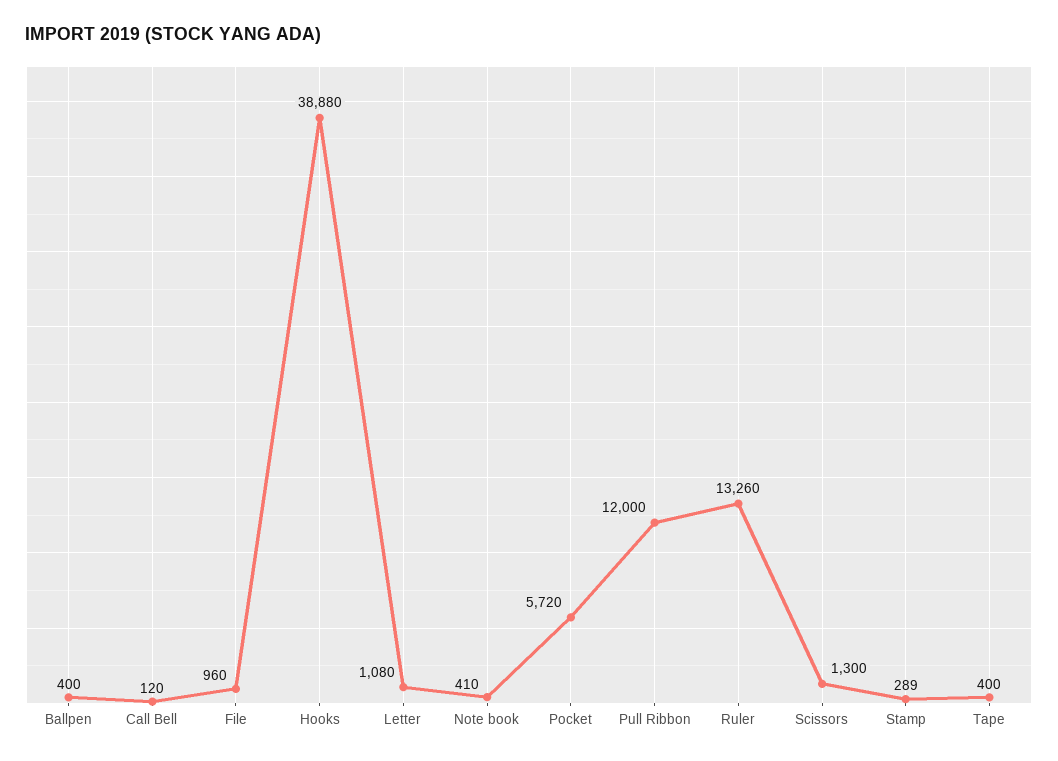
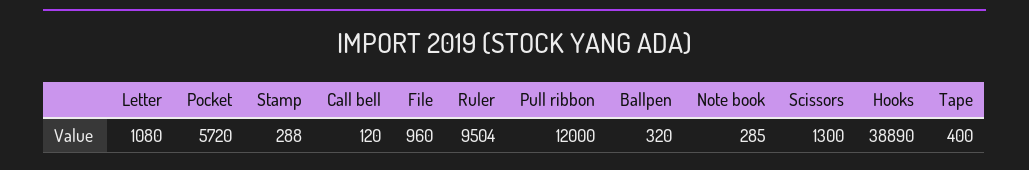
  {
-   "Ballpen": 400,
+   "Ballpen": 320,
    "Call Bell": 120,
    "File": 960,
-   "Hooks": 38880,
+   "Hooks": 38890,
    "Letter": 1080,
-   "Note book": 410,
+   "Note book": 285,
    "Pocket": 5720,
    "Pull Ribbon": 12000,
-   "Ruler": 13260,
+   "Ruler": 9504,
    "Scissors": 1300,
-   "Stamp": 289,
+   "Stamp": 288,
    "Tape": 400
  }

